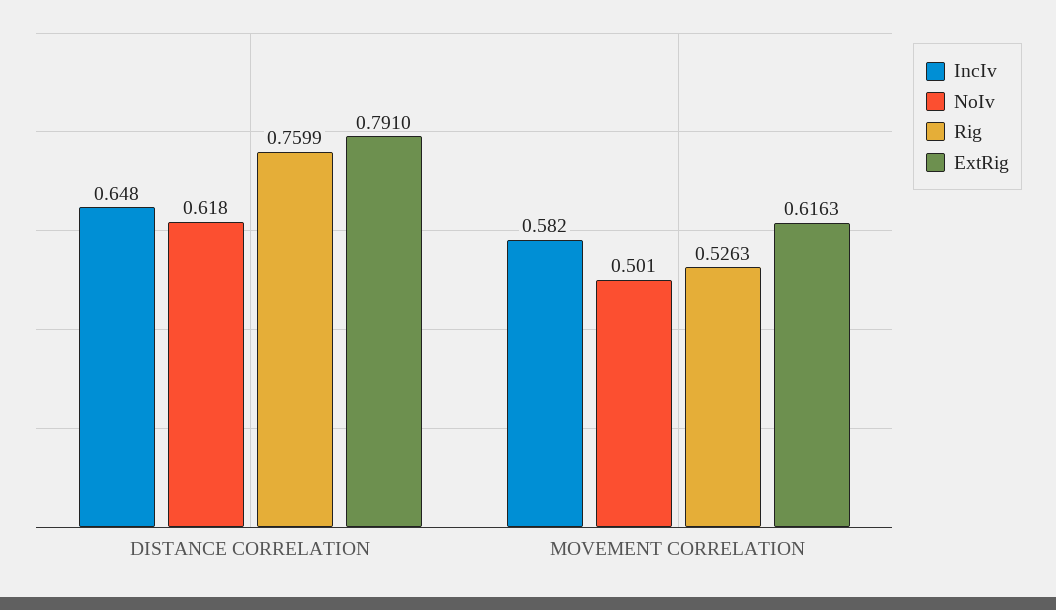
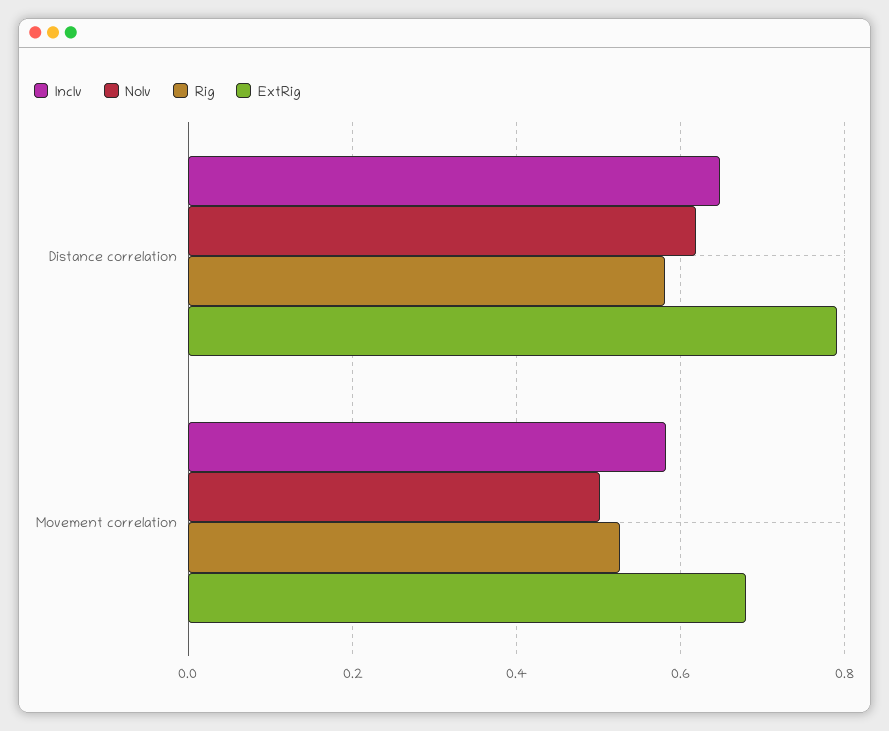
  {
    "IncIv": {
      "DISTANCE CORRELATION": 0.648,
      "MOVEMENT CORRELATION": 0.582
    },
    "NoIv": {
      "DISTANCE CORRELATION": 0.618,
      "MOVEMENT CORRELATION": 0.501
    },
    "Rig": {
-     "DISTANCE CORRELATION": 0.7599,
+     "DISTANCE CORRELATION": 0.58,
      "MOVEMENT CORRELATION": 0.5263
    },
    "ExtRig": {
      "DISTANCE CORRELATION": 0.791,
-     "MOVEMENT CORRELATION": 0.6163
+     "MOVEMENT CORRELATION": 0.68
    }
  }

